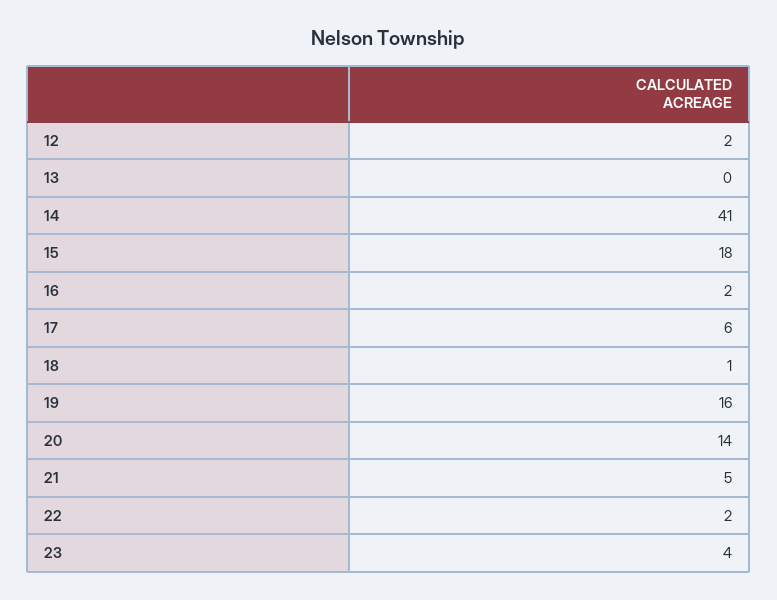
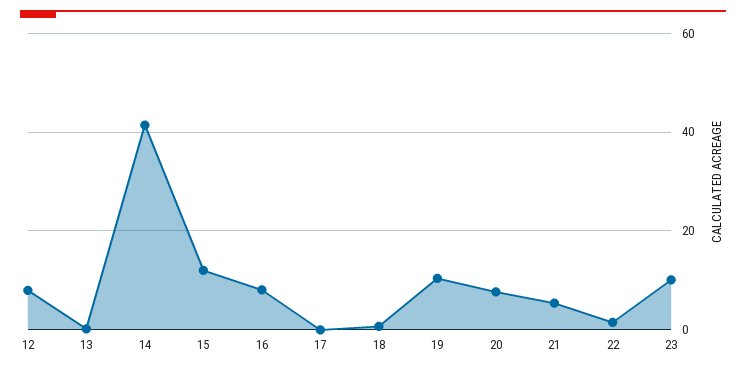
  {
-   "12": 2,
+   "12": 8,
    "13": 0,
    "14": 41,
-   "15": 18,
+   "15": 12,
-   "16": 2,
+   "16": 8,
-   "17": 6,
+   "17": 0,
    "18": 1,
-   "19": 16,
+   "19": 10,
-   "20": 14,
+   "20": 8,
    "21": 5,
    "22": 2,
-   "23": 4
+   "23": 10
  }

